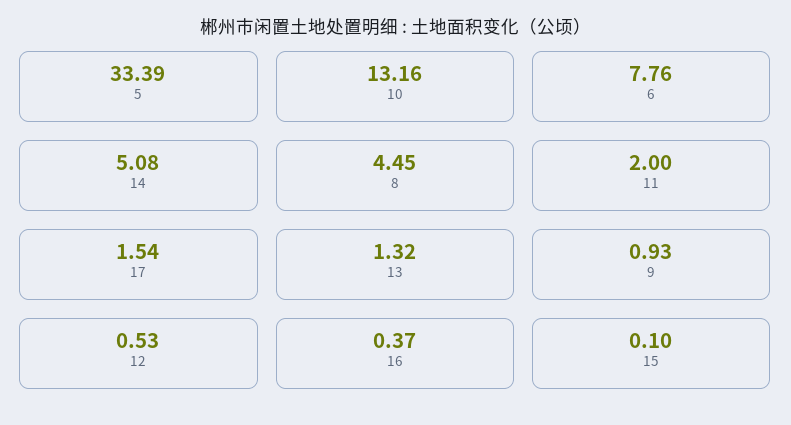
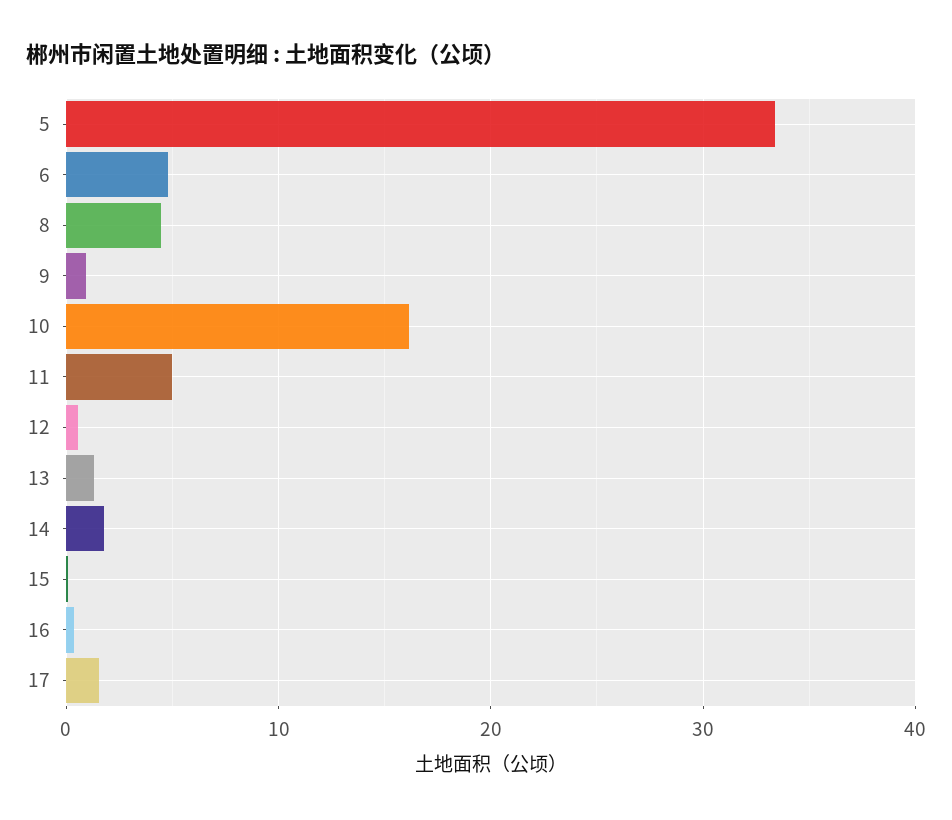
  {
    "5": 33.39,
-   "10": 13.16,
+   "10": 16,
-   "6": 7.76,
+   "6": 5,
-   "14": 5.08,
+   "14": 2,
    "8": 4.45,
-   "11": 2,
+   "11": 5,
    "17": 1.54,
    "13": 1.32,
    "9": 0.93,
    "12": 0.53,
    "16": 0.37,
    "15": 0.1
  }

